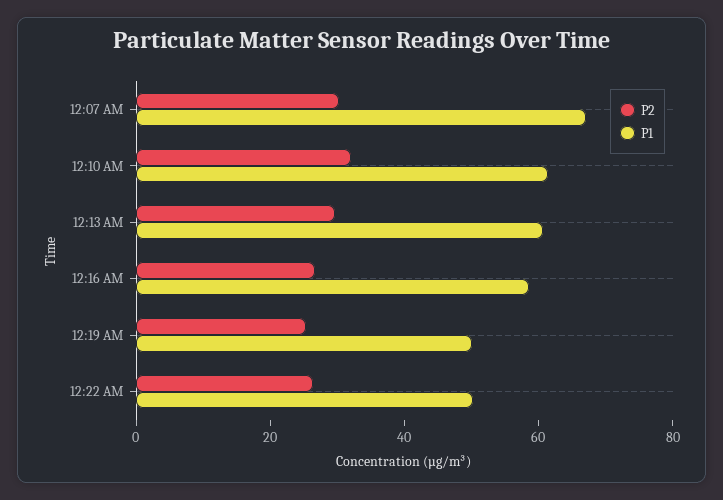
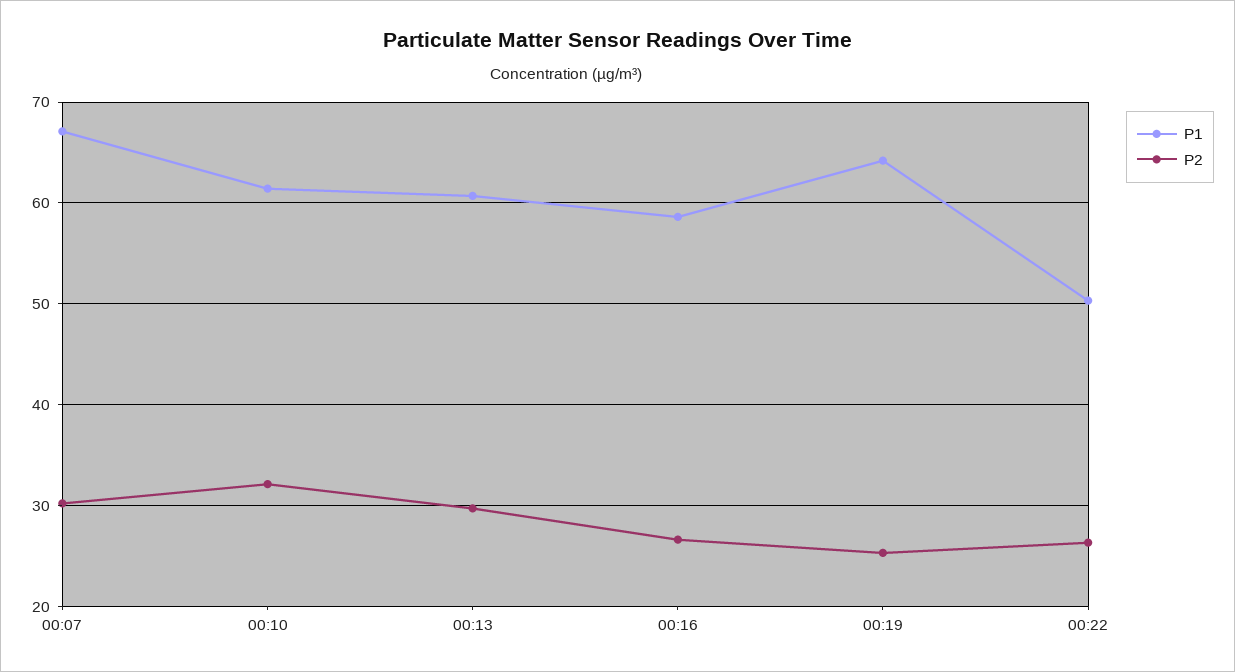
  {
    "P2": {
      "12:07 AM": 30,
      "12:10 AM": 32,
      "12:13 AM": 30,
      "12:16 AM": 27,
      "12:19 AM": 25,
      "12:22 AM": 26
    },
    "P1": {
      "12:07 AM": 67,
      "12:10 AM": 61,
      "12:13 AM": 61,
      "12:16 AM": 59,
-     "12:19 AM": 50,
+     "12:19 AM": 64,
      "12:22 AM": 50
    }
  }

